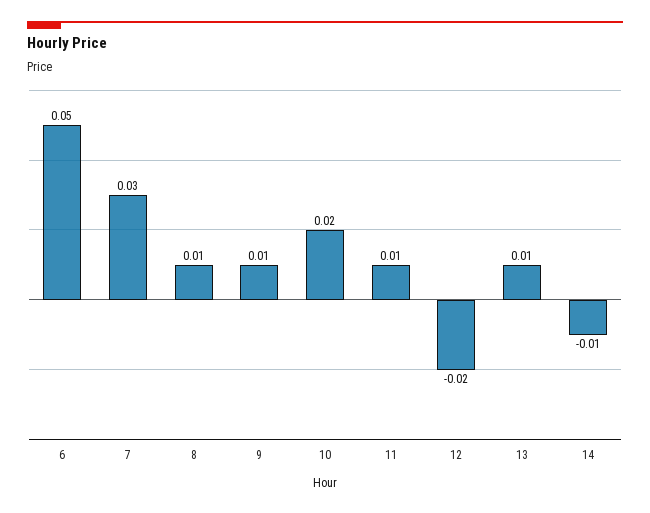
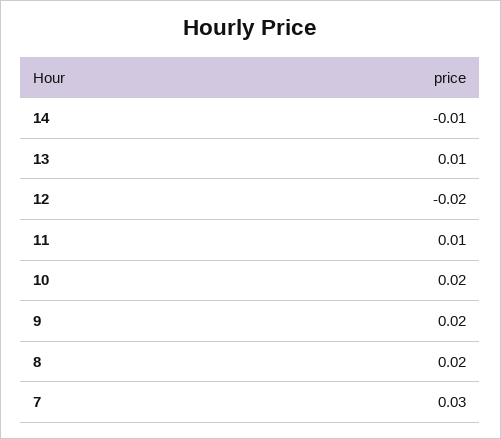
  {
-   "6": 0.05,
    "7": 0.03,
-   "8": 0.01,
+   "8": 0.02,
-   "9": 0.01,
+   "9": 0.02,
    "10": 0.02,
    "11": 0.01,
    "12": -0.02,
    "13": 0.01,
    "14": -0.01
  }

